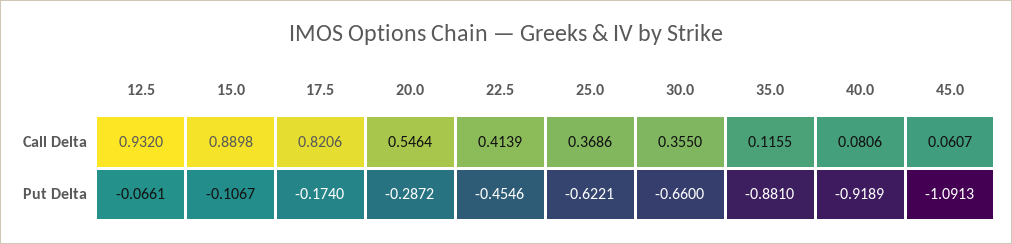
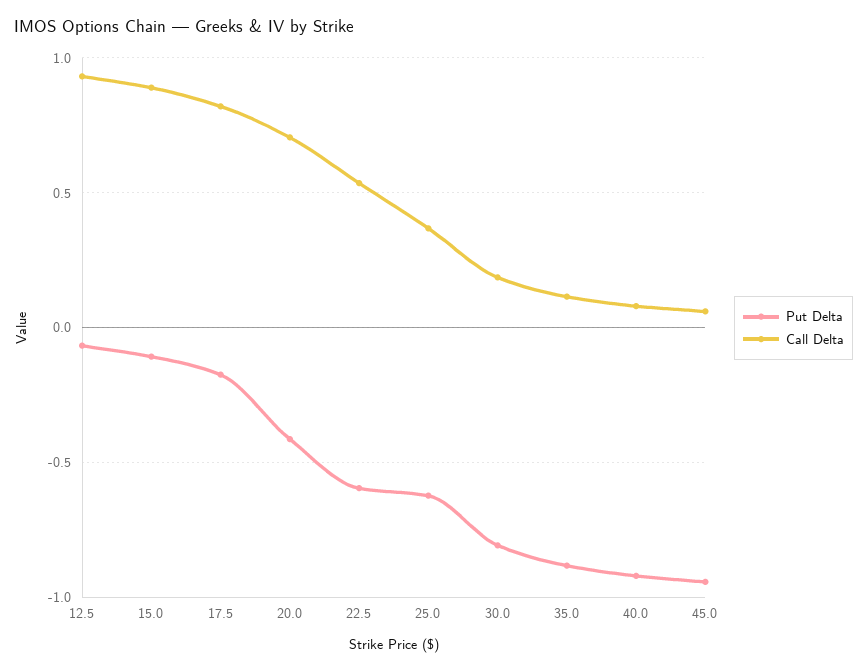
  {
    "Call Delta": {
      "12.5": 0.932,
      "15.0": 0.8898,
      "17.5": 0.8206,
-     "20.0": 0.5464,
+     "20.0": 0.7,
-     "22.5": 0.4139,
+     "22.5": 0.55,
      "25.0": 0.3686,
-     "30.0": 0.355,
+     "30.0": 0.2,
      "35.0": 0.1155,
      "40.0": 0.0806,
      "45.0": 0.0607
    },
    "Put Delta": {
      "12.5": -0.0661,
      "15.0": -0.1067,
      "17.5": -0.174,
-     "20.0": -0.2872,
+     "20.0": -0.4,
-     "22.5": -0.4546,
+     "22.5": -0.6,
      "25.0": -0.6221,
-     "30.0": -0.66,
+     "30.0": -0.8,
      "35.0": -0.881,
      "40.0": -0.9189,
-     "45.0": -1.0913
+     "45.0": -0.95
    }
  }

